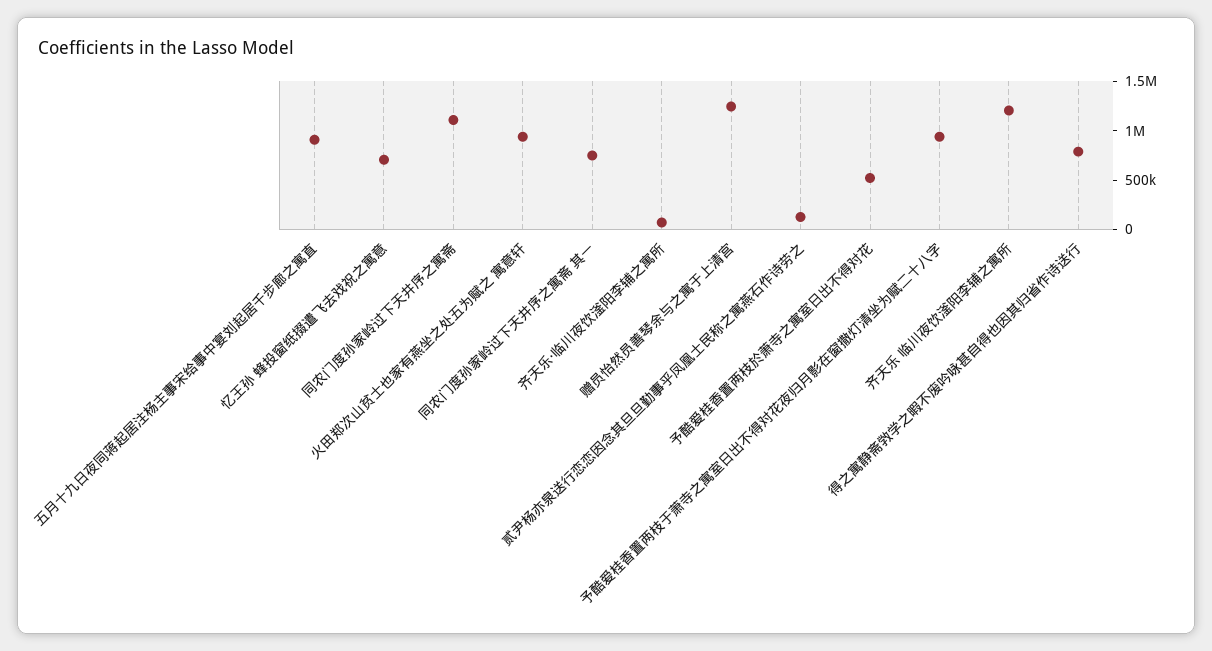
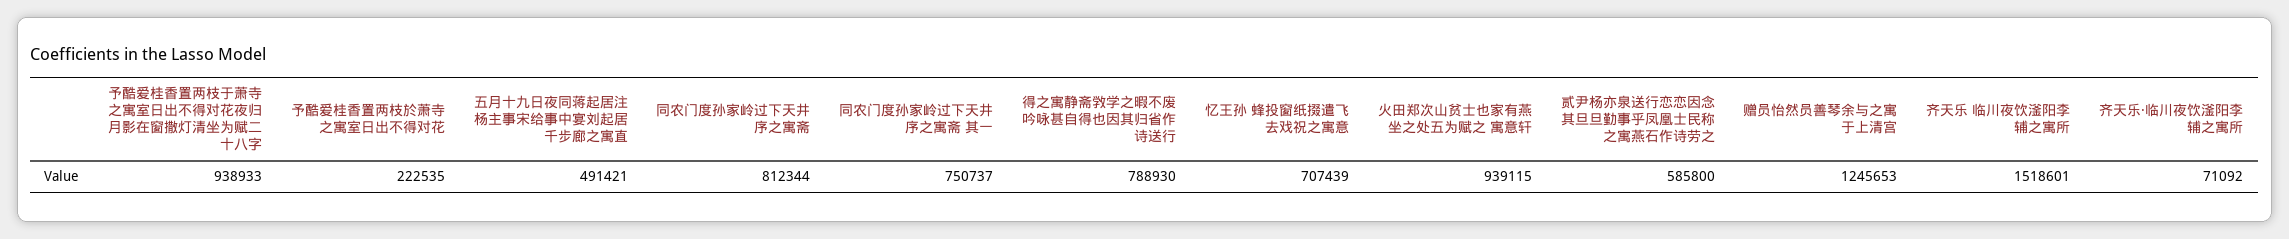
  {
-   "五月十九日夜同蒋起居注杨主事宋给事中宴刘起居千步廊之寓直": 900000,
+   "五月十九日夜同蒋起居注杨主事宋给事中宴刘起居千步廊之寓直": 491421,
    "忆王孙 蜂投窗纸掇遣飞去戏祝之寓意": 707439,
-   "同农门度孙家岭过下天井序之寓斋": 1100000,
+   "同农门度孙家岭过下天井序之寓斋": 812344,
    "火田郑次山贫士也家有燕坐之处五为赋之 寓意轩": 939115,
    "同农门度孙家岭过下天井序之寓斋 其一": 750737,
    "齐天乐·临川夜饮滏阳李辅之寓所": 71092,
    "赠员怡然员善琴余与之寓于上清宫": 1245653,
-   "贰尹杨亦泉送行恋恋因念其旦旦勤事乎凤凰士民称之寓燕石作诗劳之": 100000,
+   "贰尹杨亦泉送行恋恋因念其旦旦勤事乎凤凰士民称之寓燕石作诗劳之": 585800,
-   "予酷爱桂香置两枝於萧寺之寓室日出不得对花": 500000,
+   "予酷爱桂香置两枝於萧寺之寓室日出不得对花": 222535,
    "予酷爱桂香置两枝于萧寺之寓室日出不得对花夜归月影在窗撒灯清坐为赋二十八字": 938933,
-   "齐天乐 临川夜饮滏阳李辅之寓所": 1200000,
+   "齐天乐 临川夜饮滏阳李辅之寓所": 1518601,
    "得之寓静斋敩学之暇不废吟咏甚自得也因其归省作诗送行": 788930
  }

